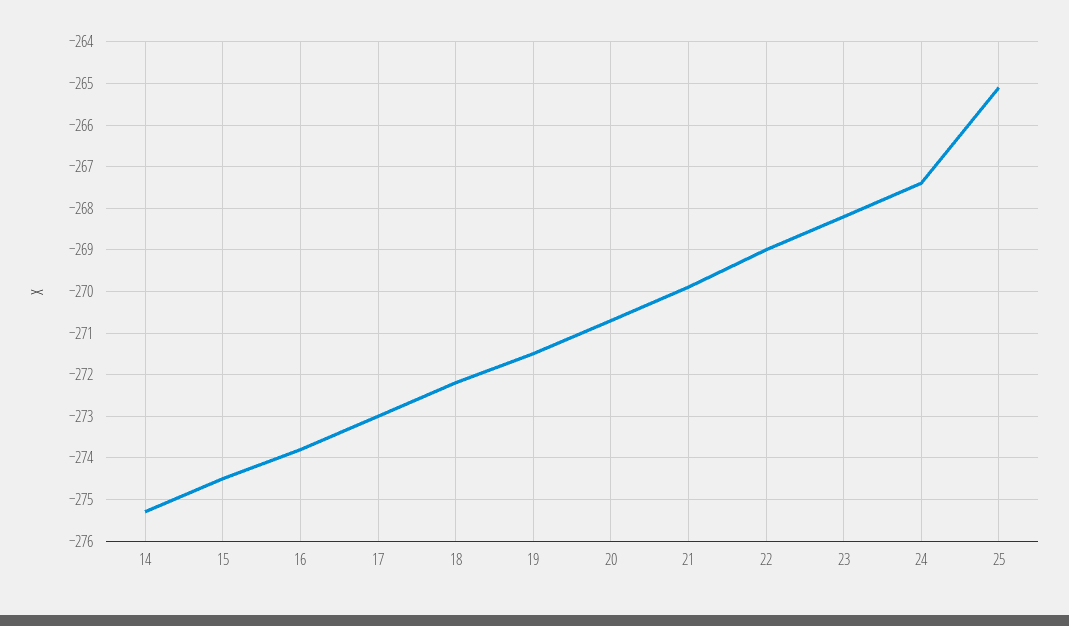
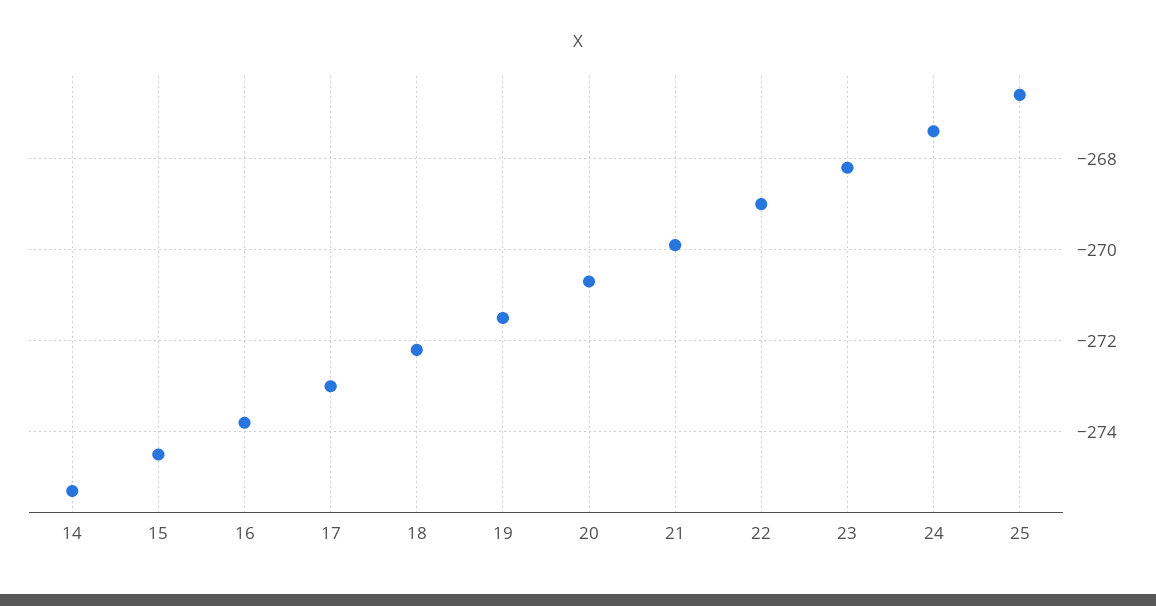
  {
    "14": -275.5,
    "15": -274.5,
    "16": -274,
    "17": -273,
    "18": -272,
    "19": -271.5,
    "20": -270.5,
    "21": -270,
    "22": -269,
    "23": -268,
    "24": -267.5,
-   "25": -265
+   "25": -266.5
  }

